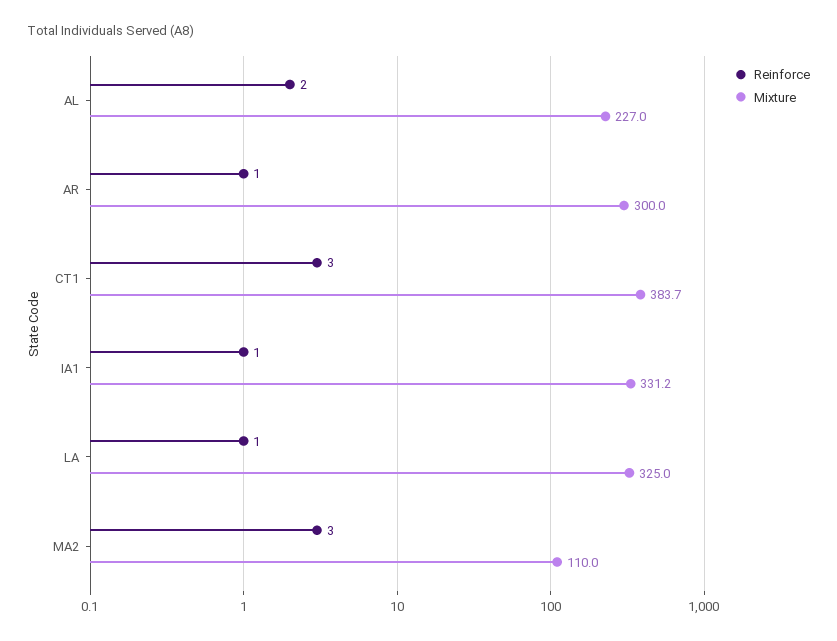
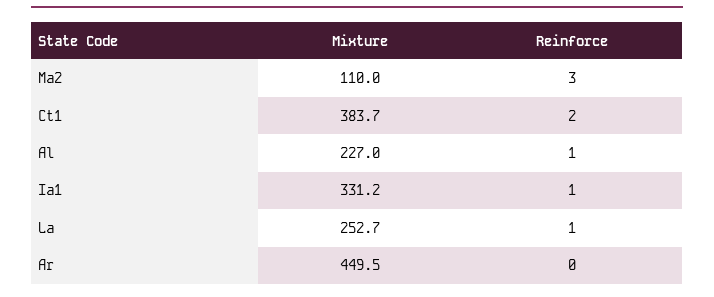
  {
    "Reinforce": {
-     "AL": 2,
+     "AL": 1,
-     "AR": 1,
+     "AR": 0,
-     "CT1": 3,
+     "CT1": 2,
      "IA1": 1,
      "LA": 1,
      "MA2": 3
    },
    "Mixture": {
      "AL": 227,
-     "AR": 300,
+     "AR": 449.5,
      "CT1": 383.7,
      "IA1": 331.2,
-     "LA": 325,
+     "LA": 252.7,
      "MA2": 110
    }
  }

